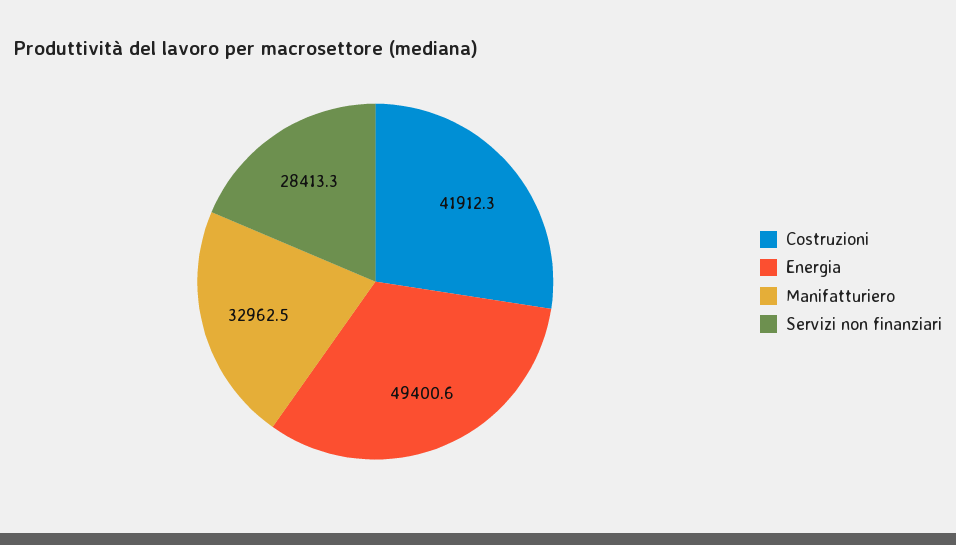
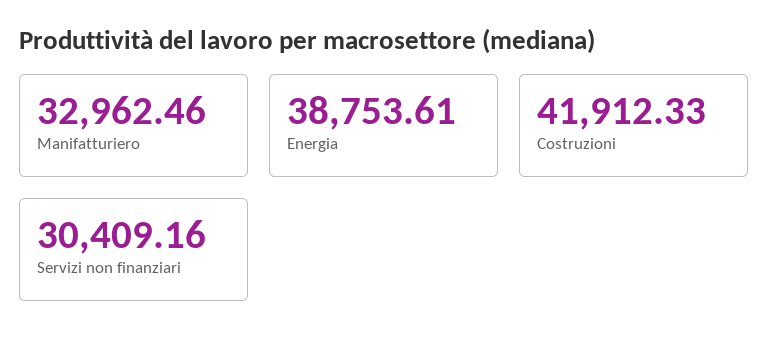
  {
    "Costruzioni": 41912.33,
-   "Energia": 49400.6,
+   "Energia": 38753.61,
    "Manifatturiero": 32962.46,
-   "Servizi non finanziari": 28413.3
+   "Servizi non finanziari": 30409.16
  }

